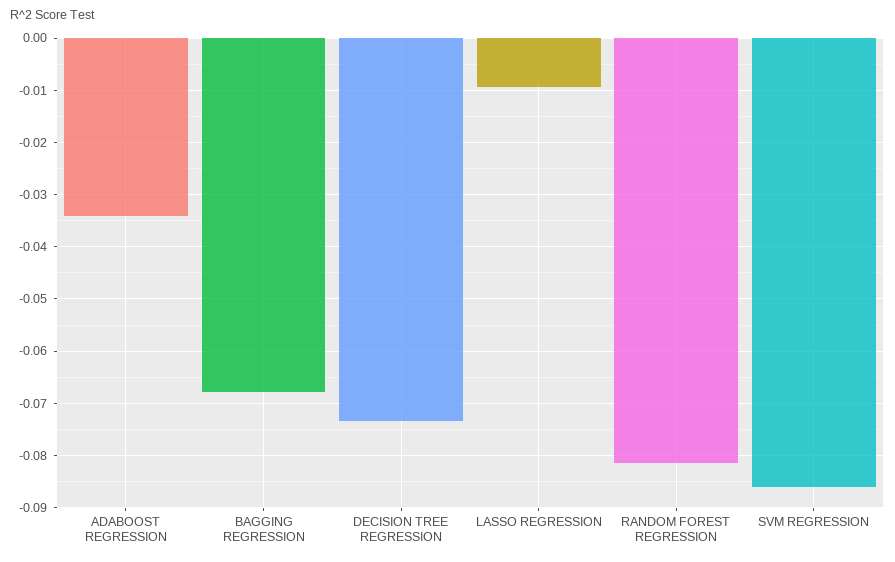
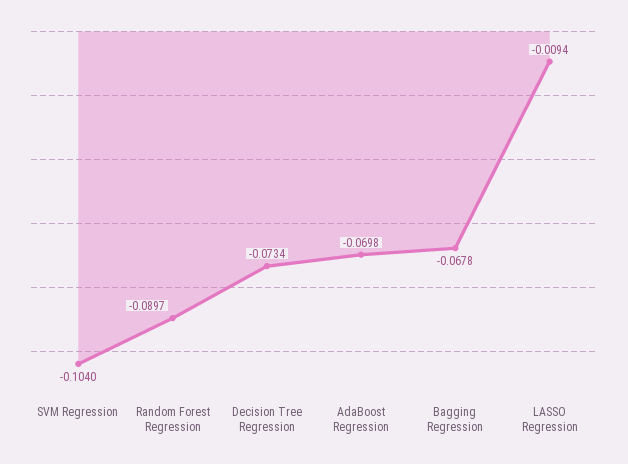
  {
-   "ADABOOST REGRESSION": -0.034,
+   "ADABOOST REGRESSION": -0.0698,
    "BAGGING REGRESSION": -0.0678,
    "DECISION TREE REGRESSION": -0.0734,
    "LASSO REGRESSION": -0.0094,
-   "RANDOM FOREST REGRESSION": -0.082,
+   "RANDOM FOREST REGRESSION": -0.0897,
-   "SVM REGRESSION": -0.086
+   "SVM REGRESSION": -0.104
  }

